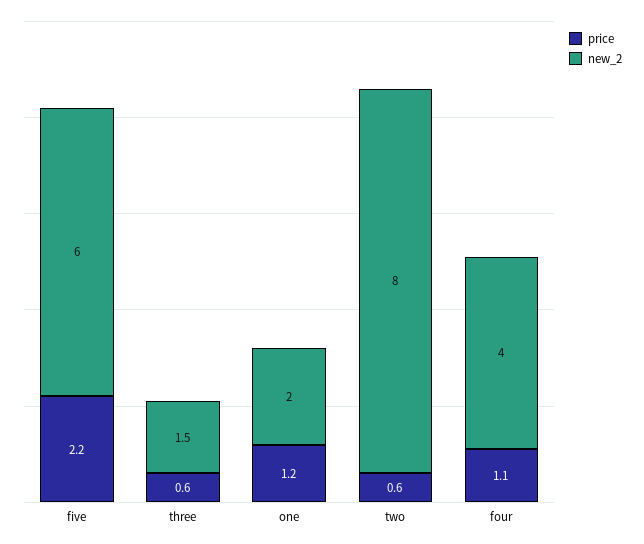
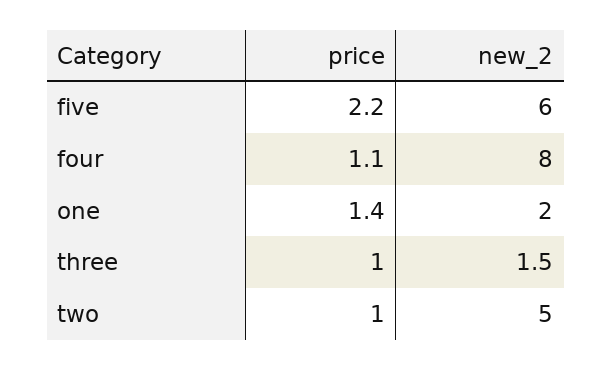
  {
    "price": {
      "five": 2.2,
-     "three": 0.6,
+     "three": 1,
-     "one": 1.2,
+     "one": 1.4,
-     "two": 0.6,
+     "two": 1,
      "four": 1.1
    },
    "new_2": {
      "five": 6,
      "three": 1.5,
      "one": 2,
-     "two": 8,
+     "two": 5,
-     "four": 4
+     "four": 8
    }
  }

